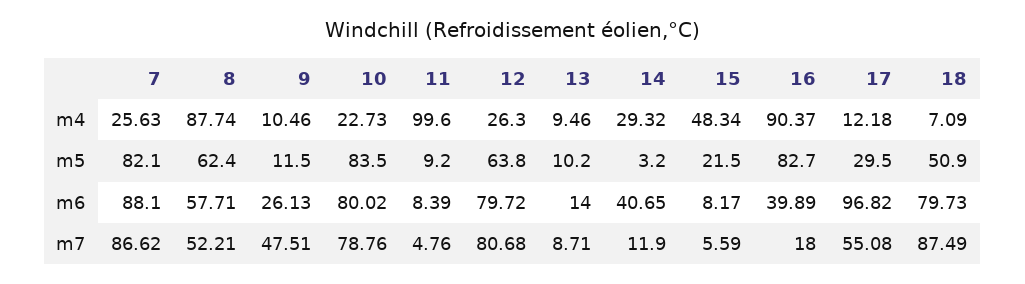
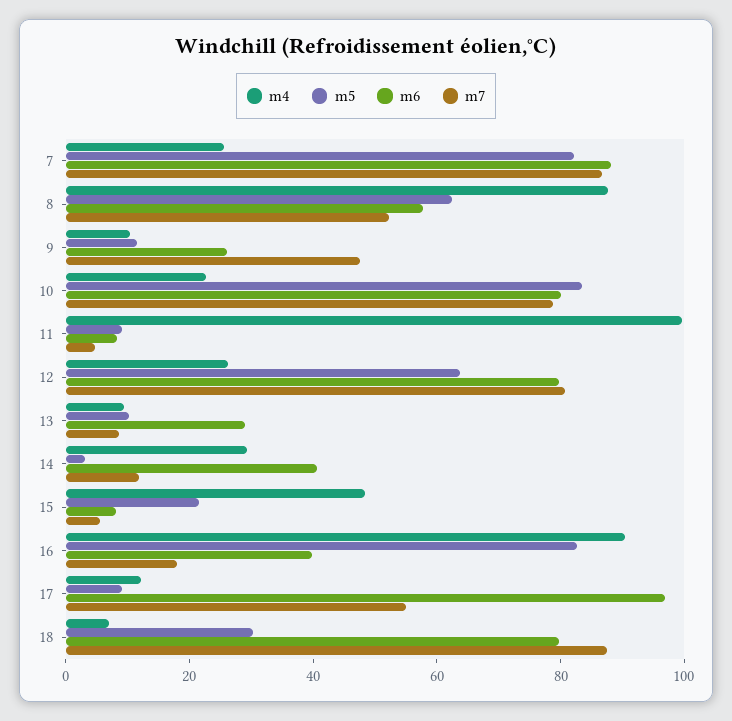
  {
    "m4": {
      "7": 25.63,
      "8": 87.74,
      "9": 10.46,
      "10": 22.73,
      "11": 99.6,
      "12": 26.3,
      "13": 9.46,
      "14": 29.32,
      "15": 48.34,
      "16": 90.37,
      "17": 12.18,
      "18": 7.09
    },
    "m5": {
      "7": 82.1,
      "8": 62.4,
      "9": 11.5,
      "10": 83.5,
      "11": 9.2,
      "12": 63.8,
      "13": 10.2,
      "14": 3.2,
      "15": 21.5,
      "16": 82.7,
-     "17": 29.5,
+     "17": 10,
-     "18": 50.9
+     "18": 30
    },
    "m6": {
      "7": 88.1,
      "8": 57.71,
      "9": 26.13,
      "10": 80.02,
      "11": 8.39,
      "12": 79.72,
-     "13": 14,
+     "13": 30,
      "14": 40.65,
      "15": 8.17,
      "16": 39.89,
      "17": 96.82,
      "18": 79.73
    },
    "m7": {
      "7": 86.62,
      "8": 52.21,
      "9": 47.51,
      "10": 78.76,
      "11": 4.76,
      "12": 80.68,
      "13": 8.71,
      "14": 11.9,
      "15": 5.59,
      "16": 18,
      "17": 55.08,
      "18": 87.49
    }
  }

